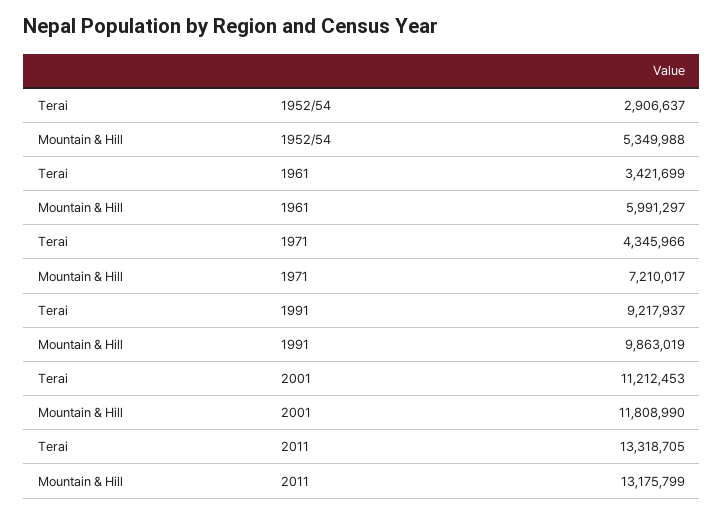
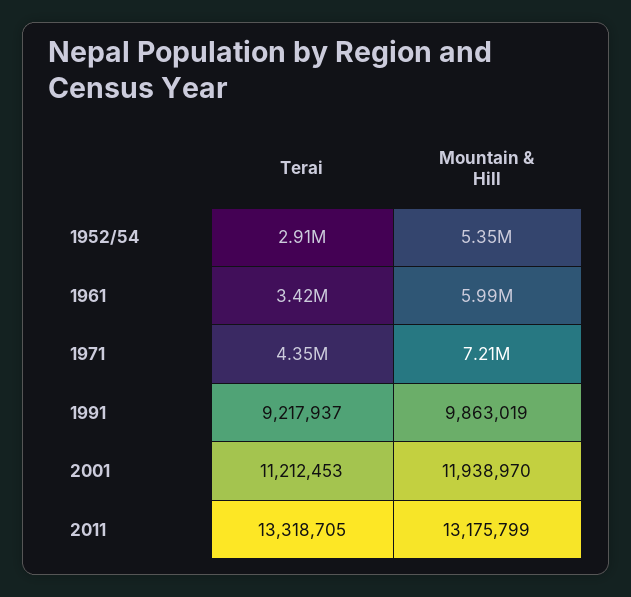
  {
    "Terai": {
      "1952/54": 2906637,
      "1961": 3421699,
      "1971": 4345966,
      "1991": 9217937,
      "2001": 11212453,
      "2011": 13318705
    },
    "Mountain & Hill": {
      "1952/54": 5349988,
      "1961": 5991297,
      "1971": 7210017,
      "1991": 9863019,
-     "2001": 11808990,
+     "2001": 11938970,
      "2011": 13175799
    }
  }

